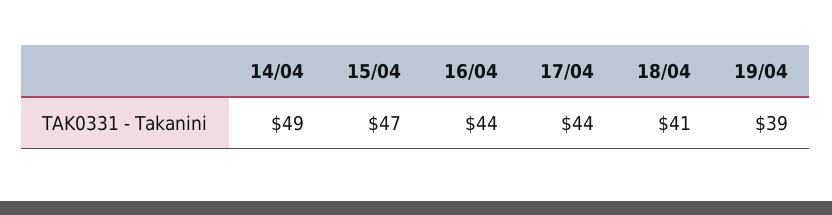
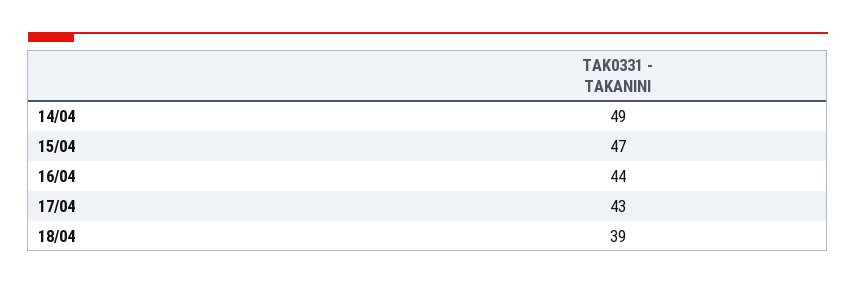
  {
    "14/04": 49,
    "15/04": 47,
    "16/04": 44,
-   "17/04": 44,
+   "17/04": 43,
-   "18/04": 41,
+   "18/04": 39
-   "19/04": 39
  }

